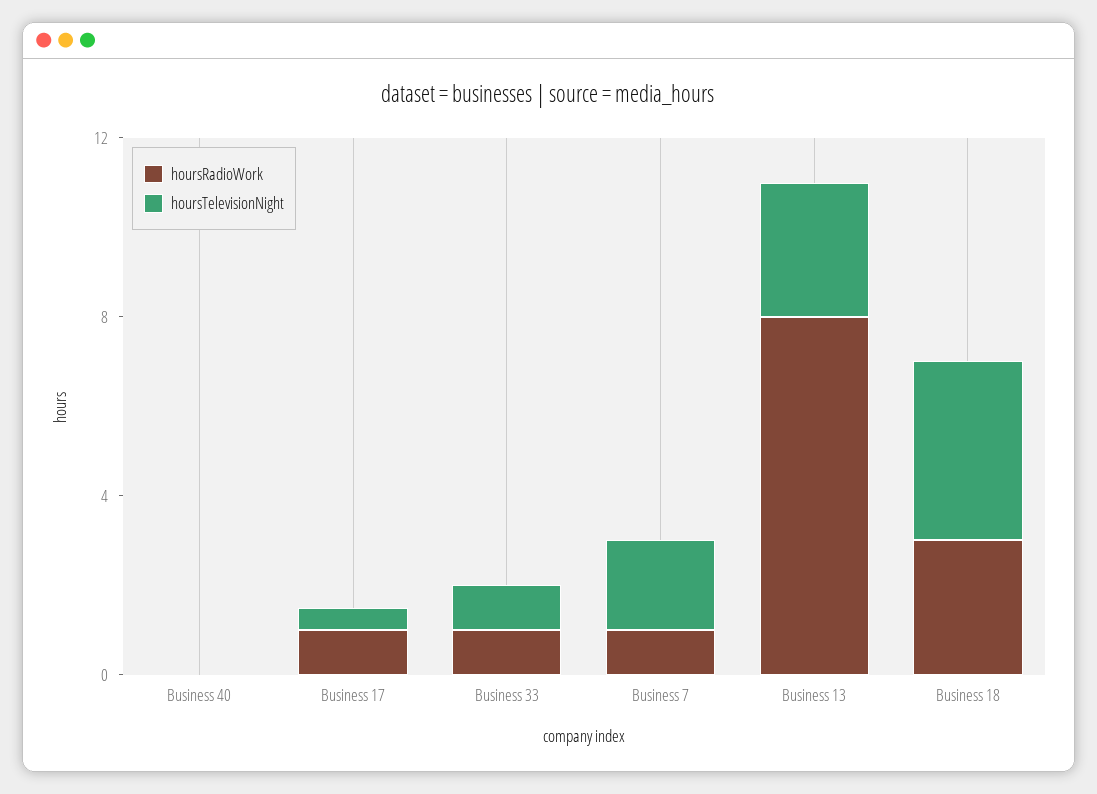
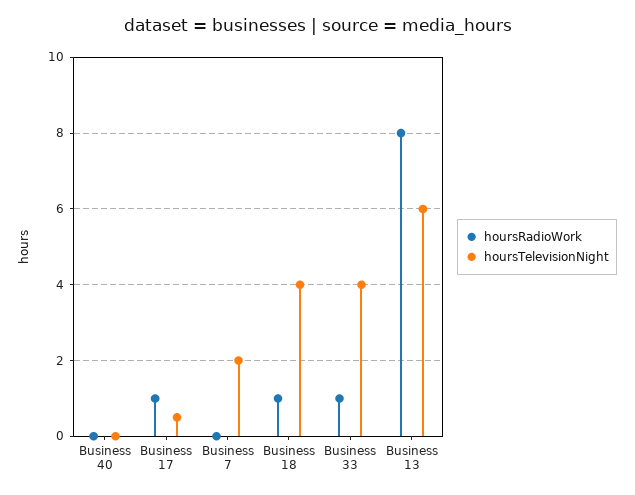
  {
    "hoursRadioWork": {
      "Business 40": 0,
      "Business 17": 1,
      "Business 33": 1,
-     "Business 7": 1,
+     "Business 7": 0,
      "Business 13": 8,
-     "Business 18": 3
+     "Business 18": 1
    },
    "hoursTelevisionNight": {
      "Business 40": 0,
      "Business 17": 0.5,
-     "Business 33": 1,
+     "Business 33": 4,
      "Business 7": 2,
-     "Business 13": 3,
+     "Business 13": 6,
      "Business 18": 4
    }
  }

